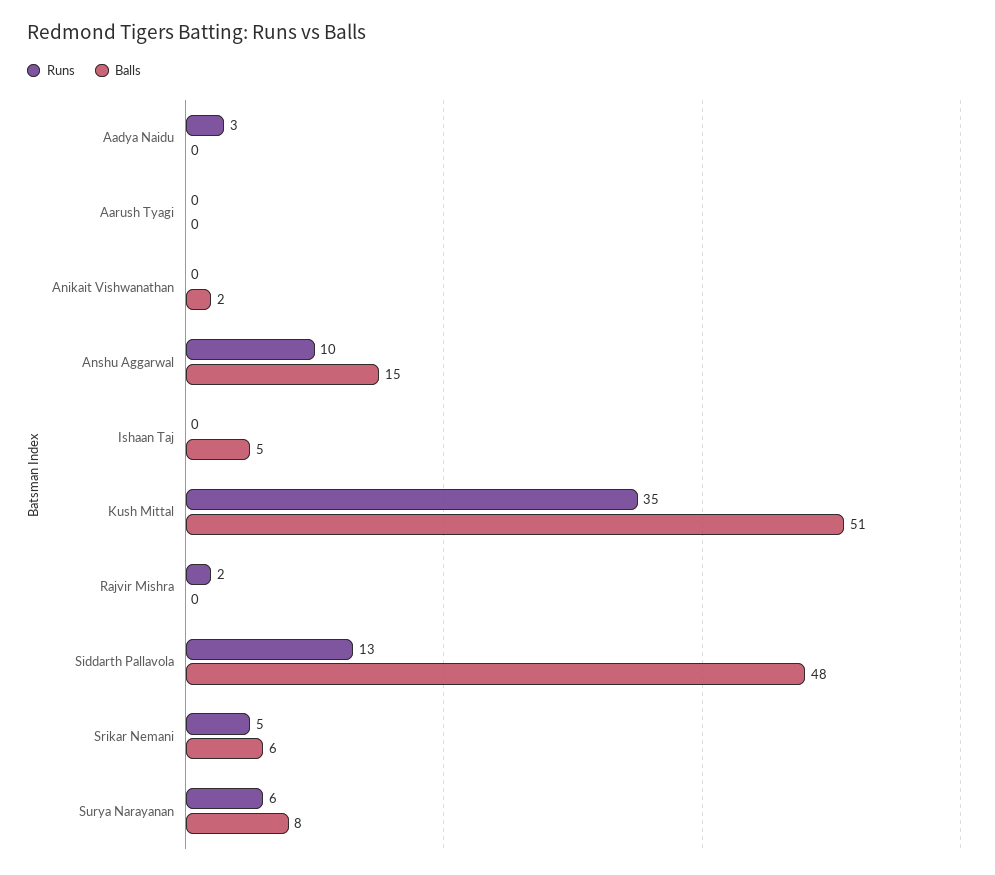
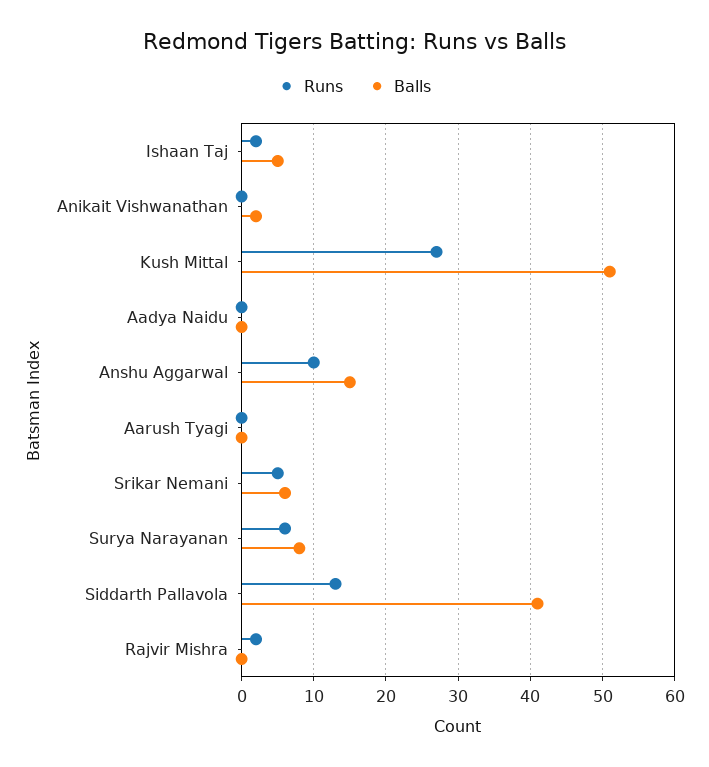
  {
    "Runs": {
-     "Aadya Naidu": 3,
+     "Aadya Naidu": 0,
      "Aarush Tyagi": 0,
      "Anikait Vishwanathan": 0,
      "Anshu Aggarwal": 10,
-     "Ishaan Taj": 0,
+     "Ishaan Taj": 2,
-     "Kush Mittal": 35,
+     "Kush Mittal": 27,
      "Rajvir Mishra": 2,
      "Siddarth Pallavola": 13,
      "Srikar Nemani": 5,
      "Surya Narayanan": 6
    },
    "Balls": {
      "Aadya Naidu": 0,
      "Aarush Tyagi": 0,
      "Anikait Vishwanathan": 2,
      "Anshu Aggarwal": 15,
      "Ishaan Taj": 5,
      "Kush Mittal": 51,
      "Rajvir Mishra": 0,
-     "Siddarth Pallavola": 48,
+     "Siddarth Pallavola": 41,
      "Srikar Nemani": 6,
      "Surya Narayanan": 8
    }
  }

